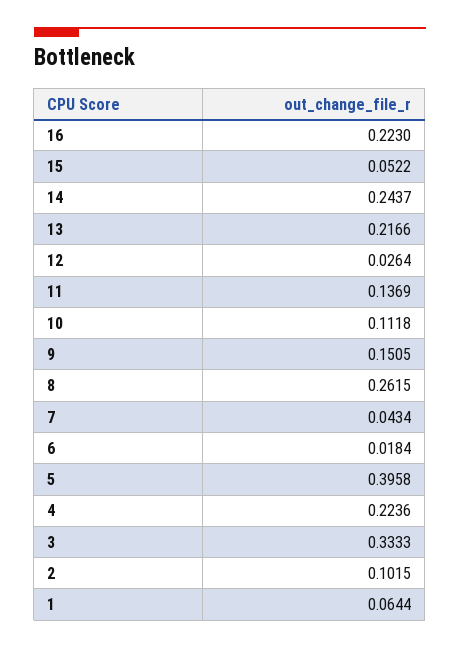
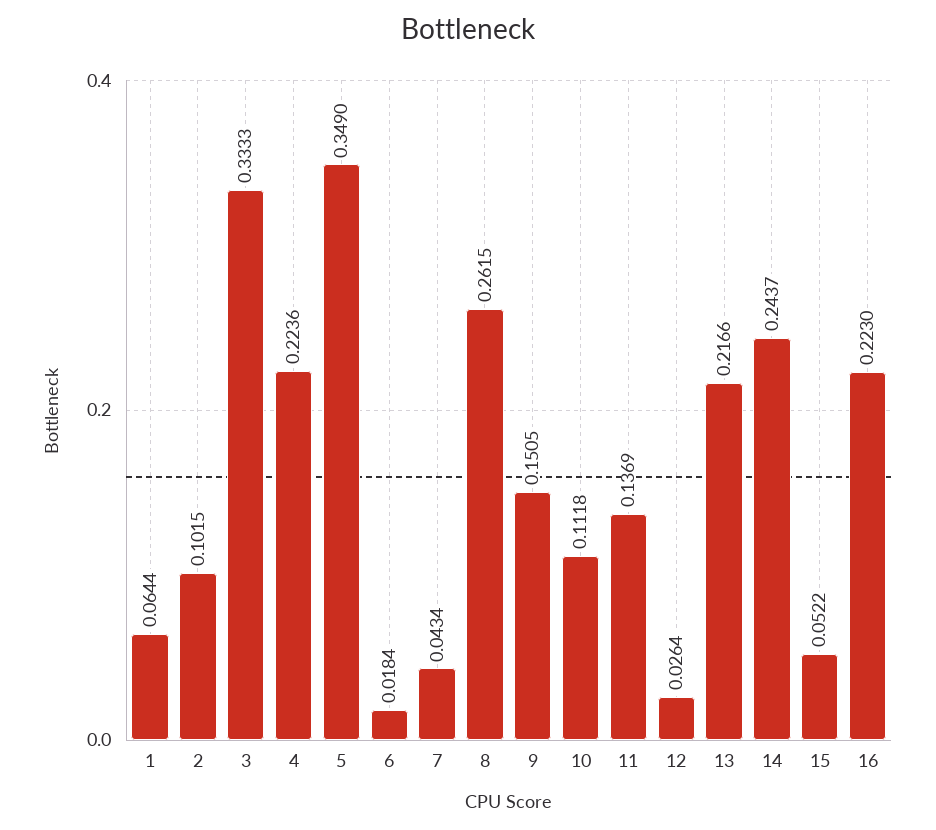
  {
    "16": 0.223,
    "15": 0.0522,
    "14": 0.2437,
    "13": 0.2166,
    "12": 0.0264,
    "11": 0.1369,
    "10": 0.1118,
    "9": 0.1505,
    "8": 0.2615,
    "7": 0.0434,
    "6": 0.0184,
-   "5": 0.3958,
+   "5": 0.349,
    "4": 0.2236,
    "3": 0.3333,
    "2": 0.1015,
    "1": 0.0644
  }

